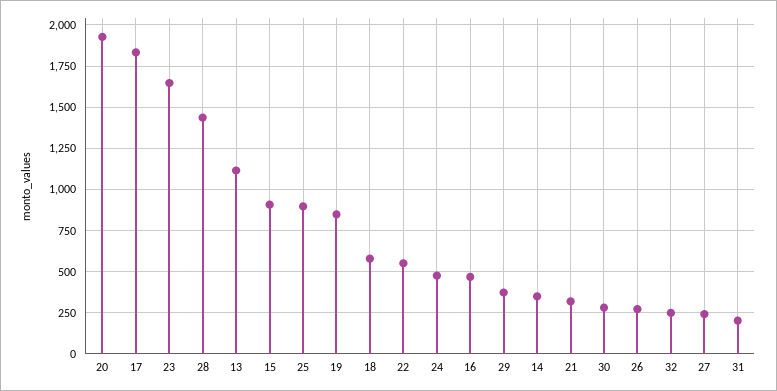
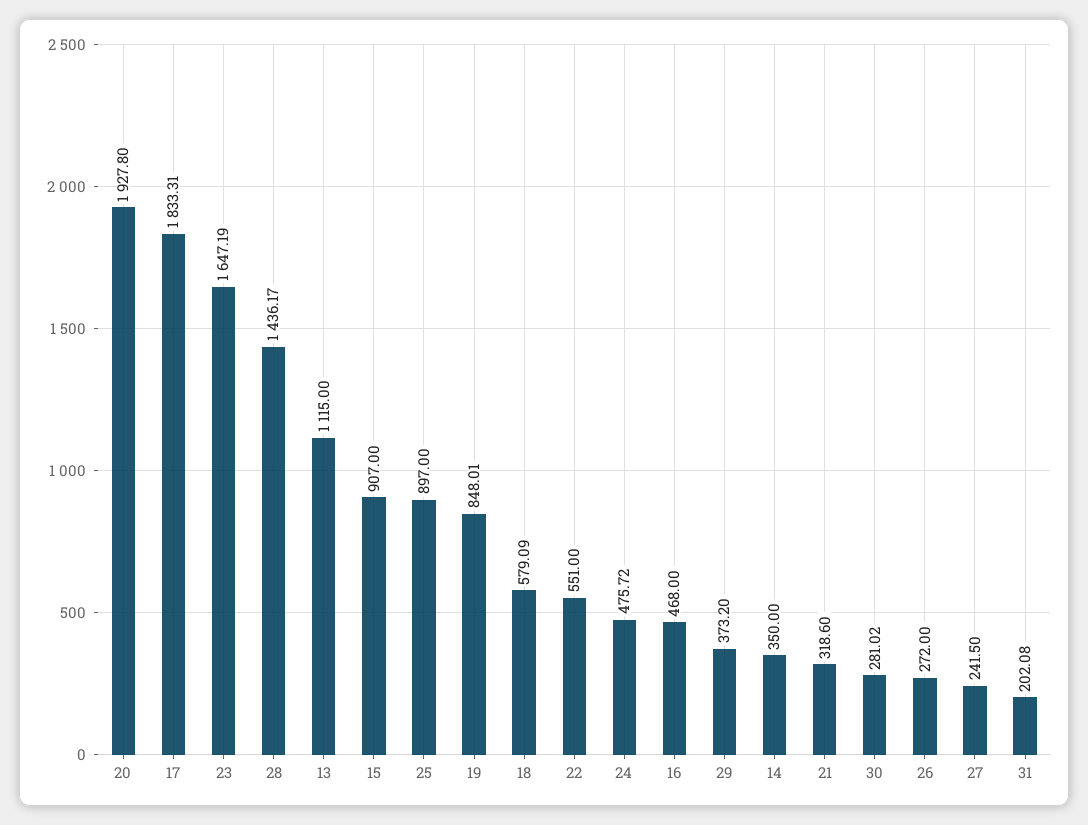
  {
    "20": 1927.8,
    "17": 1833.31,
    "23": 1647.19,
    "28": 1436.17,
    "13": 1115,
    "15": 907,
    "25": 897,
    "19": 848.01,
    "18": 579.09,
    "22": 551,
    "24": 475.72,
    "16": 468,
    "29": 373.2,
    "14": 350,
    "21": 318.6,
    "30": 281.02,
    "26": 272,
-   "32": 250,
    "27": 241.5,
    "31": 202.08
  }

